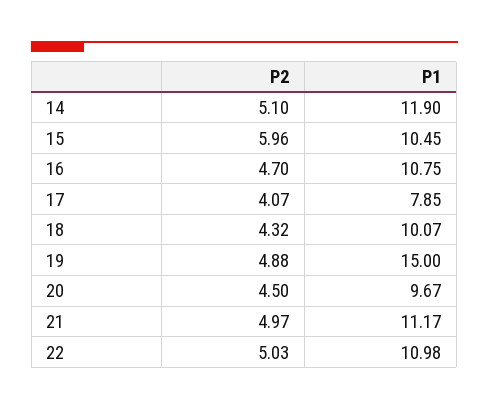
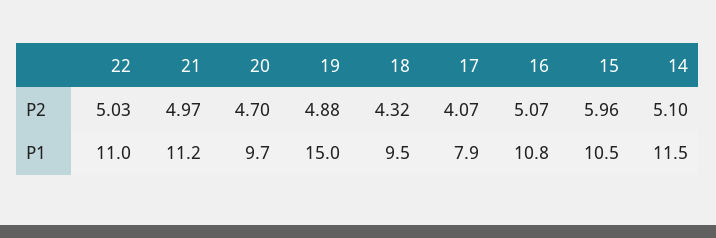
  {
    "P2": {
      "14": 5.1,
      "15": 5.96,
-     "16": 4.7,
+     "16": 5.07,
      "17": 4.07,
      "18": 4.32,
      "19": 4.88,
-     "20": 4.5,
+     "20": 4.7,
      "21": 4.97,
      "22": 5.03
    },
    "P1": {
-     "14": 11.9,
+     "14": 11.5,
      "15": 10.45,
      "16": 10.75,
      "17": 7.85,
-     "18": 10.07,
+     "18": 9.5,
      "19": 15,
      "20": 9.67,
      "21": 11.17,
      "22": 10.98
    }
  }

